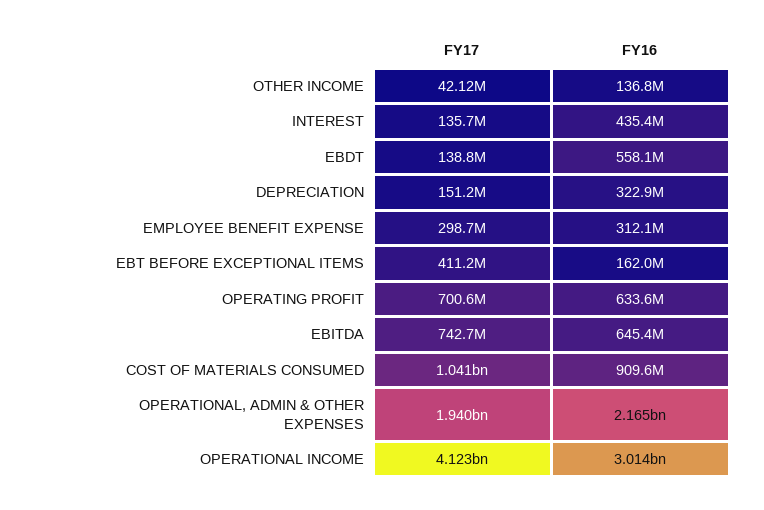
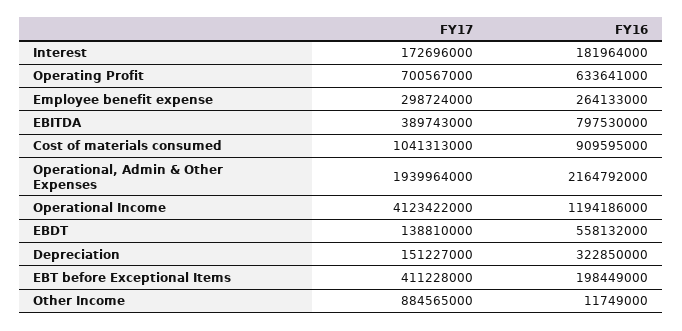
  {
    "FY17": {
-     "OTHER INCOME": 42120000,
+     "OTHER INCOME": 884565000,
-     "INTEREST": 135700000,
+     "INTEREST": 172696000,
      "EBDT": 138810000,
      "DEPRECIATION": 151227000,
      "EMPLOYEE BENEFIT EXPENSE": 298724000,
      "EBT BEFORE EXCEPTIONAL ITEMS": 411228000,
      "OPERATING PROFIT": 700567000,
-     "EBITDA": 742700000,
+     "EBITDA": 389743000,
      "COST OF MATERIALS CONSUMED": 1041313000,
      "OPERATIONAL, ADMIN & OTHER EXPENSES": 1939964000,
      "OPERATIONAL INCOME": 4123422000
    },
    "FY16": {
-     "OTHER INCOME": 136800000,
+     "OTHER INCOME": 11749000,
-     "INTEREST": 435400000,
+     "INTEREST": 181964000,
      "EBDT": 558132000,
      "DEPRECIATION": 322850000,
-     "EMPLOYEE BENEFIT EXPENSE": 312100000,
+     "EMPLOYEE BENEFIT EXPENSE": 264133000,
-     "EBT BEFORE EXCEPTIONAL ITEMS": 162000000,
+     "EBT BEFORE EXCEPTIONAL ITEMS": 198449000,
      "OPERATING PROFIT": 633641000,
-     "EBITDA": 645400000,
+     "EBITDA": 797530000,
      "COST OF MATERIALS CONSUMED": 909595000,
      "OPERATIONAL, ADMIN & OTHER EXPENSES": 2164792000,
-     "OPERATIONAL INCOME": 3014000000
+     "OPERATIONAL INCOME": 1194186000
    }
  }

